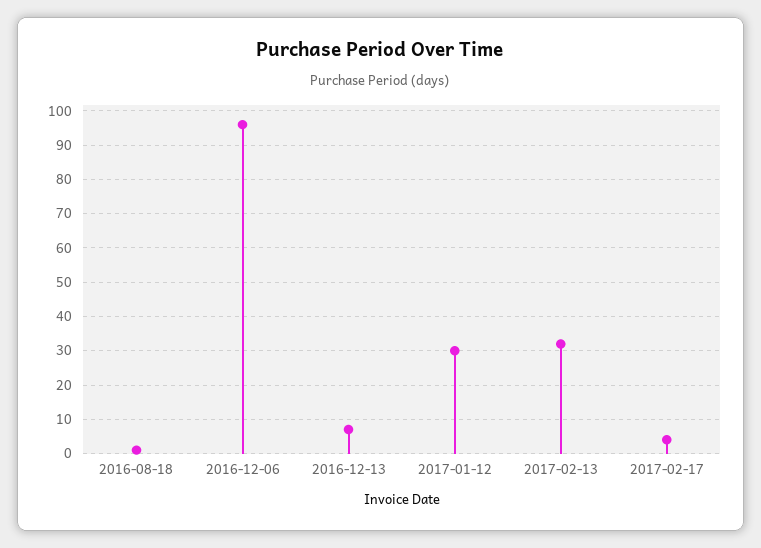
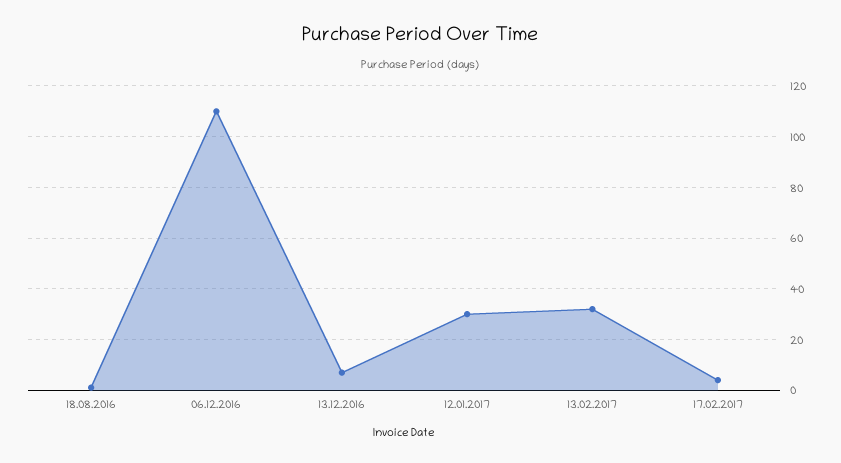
  {
    "2016-08-18": 0,
-   "2016-12-06": 95,
+   "2016-12-06": 110,
    "2016-12-13": 5,
    "2017-01-12": 30,
    "2017-02-13": 30,
    "2017-02-17": 5
  }

